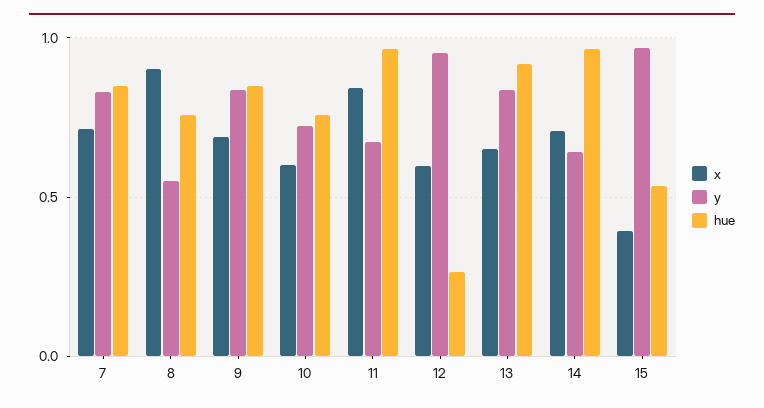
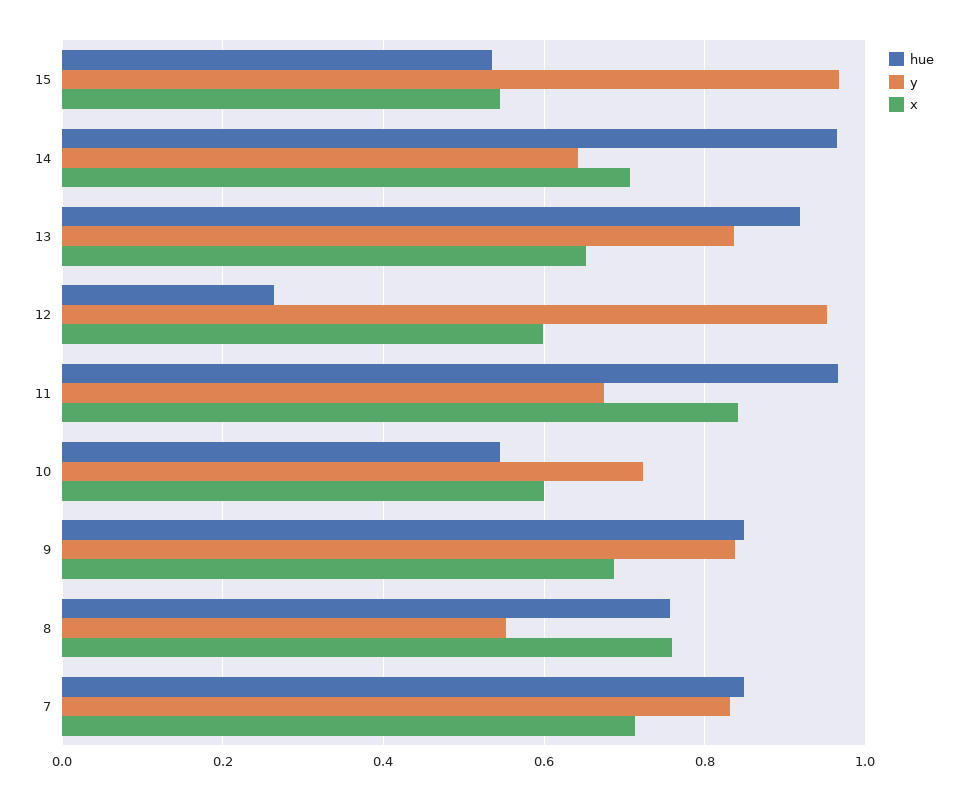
  {
    "x": {
      "7": 0.72,
-     "8": 0.9,
+     "8": 0.76,
      "9": 0.68,
      "10": 0.6,
      "11": 0.84,
      "12": 0.6,
      "13": 0.66,
      "14": 0.7,
-     "15": 0.4
+     "15": 0.54
    },
    "y": {
      "7": 0.84,
      "8": 0.56,
      "9": 0.84,
      "10": 0.72,
      "11": 0.68,
      "12": 0.96,
      "13": 0.84,
      "14": 0.64,
      "15": 0.96
    },
    "hue": {
      "7": 0.84,
      "8": 0.76,
      "9": 0.84,
-     "10": 0.75,
+     "10": 0.54,
      "11": 0.96,
      "12": 0.26,
      "13": 0.92,
      "14": 0.96,
      "15": 0.54
    }
  }

